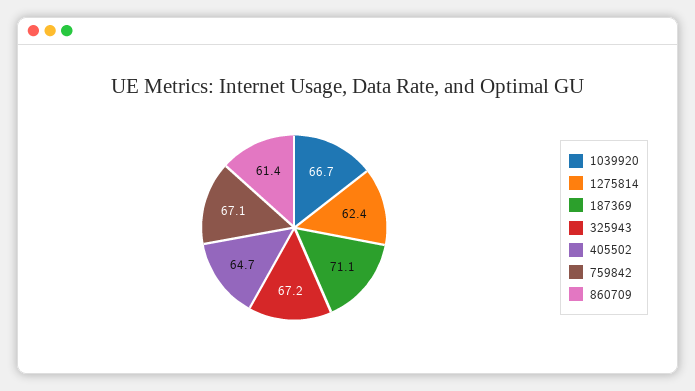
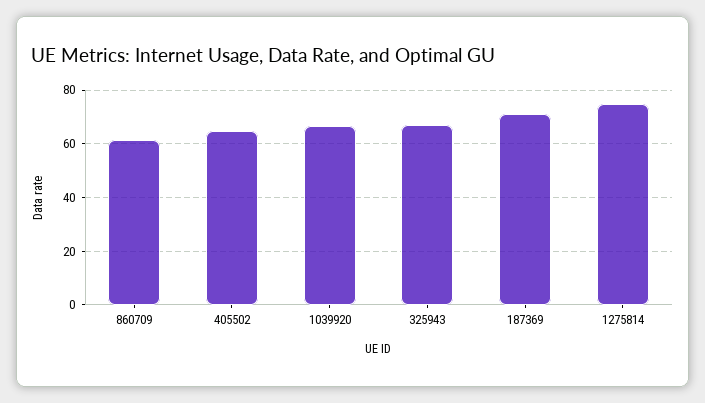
  {
    "1039920": 66.7,
-   "1275814": 62.4,
+   "1275814": 75,
    "187369": 71.1,
    "325943": 67.2,
    "405502": 64.7,
-   "759842": 67.1,
    "860709": 61.4
  }

